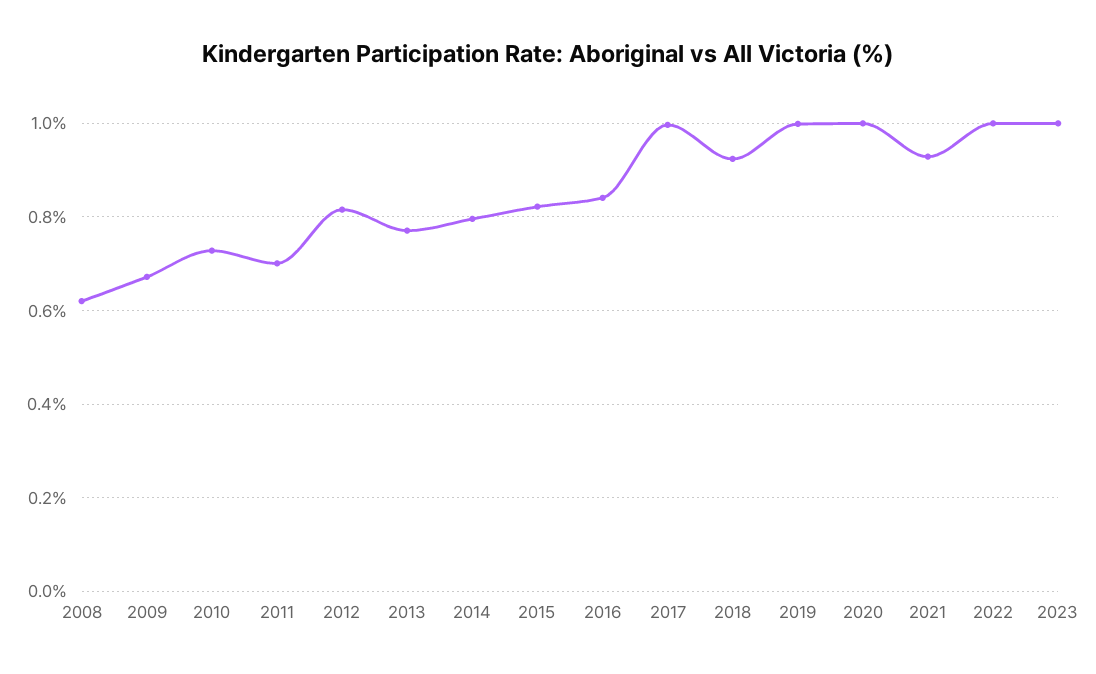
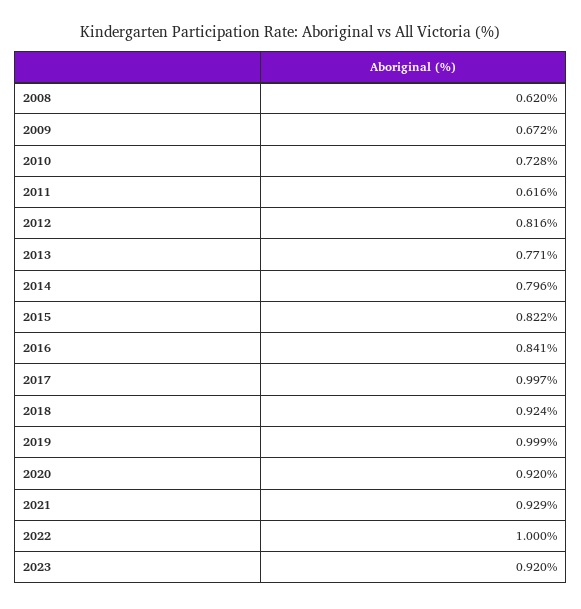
  {
    "2008": 0.62,
    "2009": 0.672,
    "2010": 0.728,
-   "2011": 0.7,
+   "2011": 0.616,
    "2012": 0.816,
    "2013": 0.771,
    "2014": 0.796,
    "2015": 0.822,
    "2016": 0.841,
    "2017": 0.997,
    "2018": 0.924,
    "2019": 0.999,
-   "2020": 1,
+   "2020": 0.92,
    "2021": 0.929,
    "2022": 1,
-   "2023": 1
+   "2023": 0.92
  }

